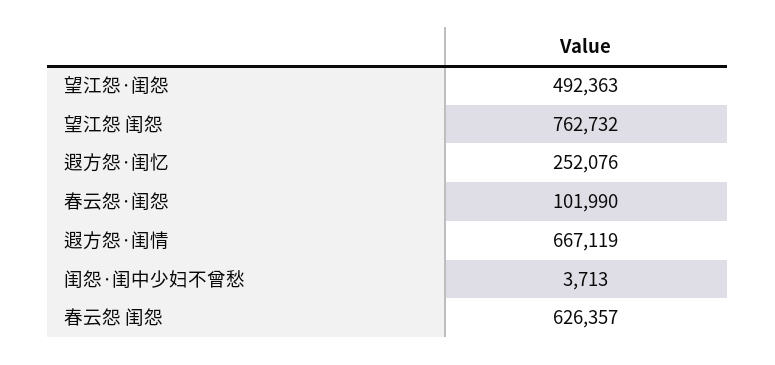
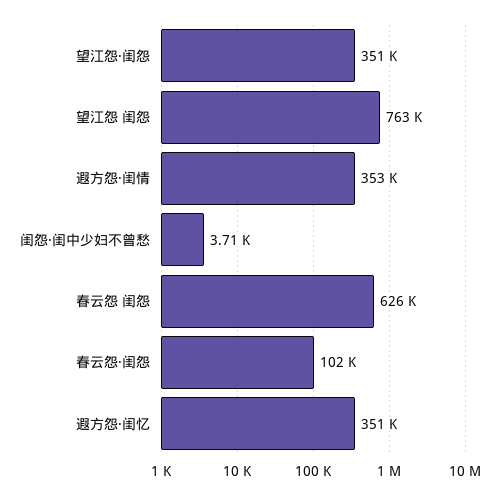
  {
-   "望江怨·闺怨": 492363,
+   "望江怨·闺怨": 351000,
    "望江怨 闺怨": 762732,
-   "遐方怨·闺忆": 252076,
+   "遐方怨·闺忆": 351000,
    "春云怨·闺怨": 101990,
-   "遐方怨·闺情": 667119,
+   "遐方怨·闺情": 353000,
    "闺怨·闺中少妇不曾愁": 3713,
    "春云怨 闺怨": 626357
  }

